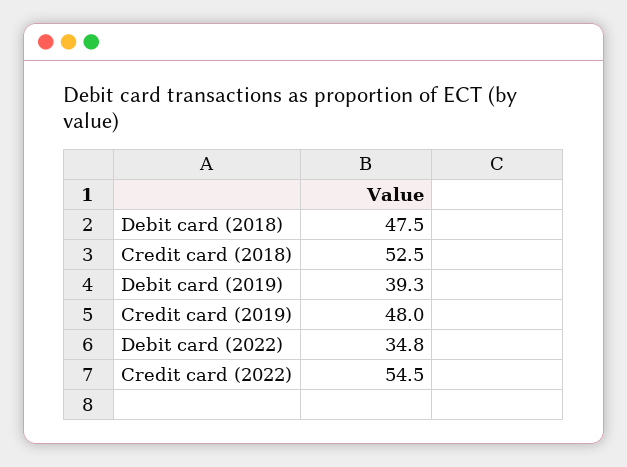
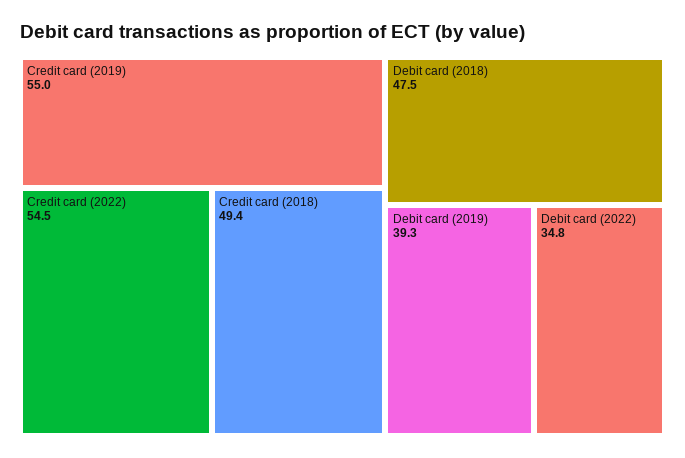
  {
    "Debit card (2018)": 47.5,
-   "Credit card (2018)": 52.5,
+   "Credit card (2018)": 49.4,
    "Debit card (2019)": 39.3,
-   "Credit card (2019)": 48,
+   "Credit card (2019)": 55,
    "Debit card (2022)": 34.8,
    "Credit card (2022)": 54.5
  }

